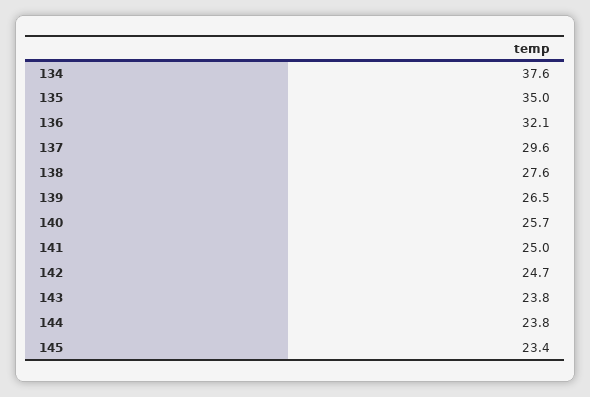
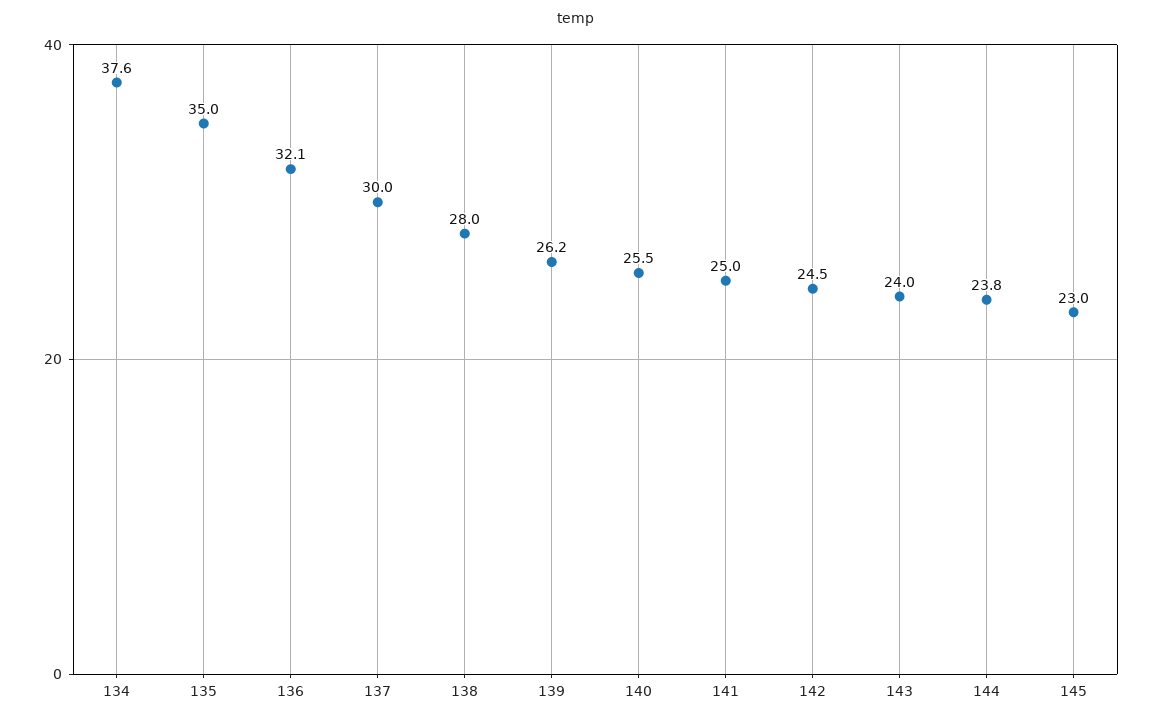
  {
    "134": 37.6,
    "135": 35,
    "136": 32.1,
-   "137": 29.6,
+   "137": 30,
-   "138": 27.6,
+   "138": 28,
-   "139": 26.5,
+   "139": 26.2,
-   "140": 25.7,
+   "140": 25.5,
    "141": 25,
-   "142": 24.7,
+   "142": 24.5,
-   "143": 23.8,
+   "143": 24,
    "144": 23.8,
-   "145": 23.4
+   "145": 23
  }

